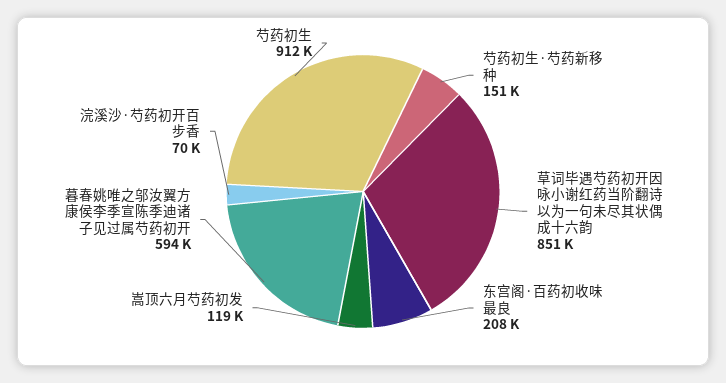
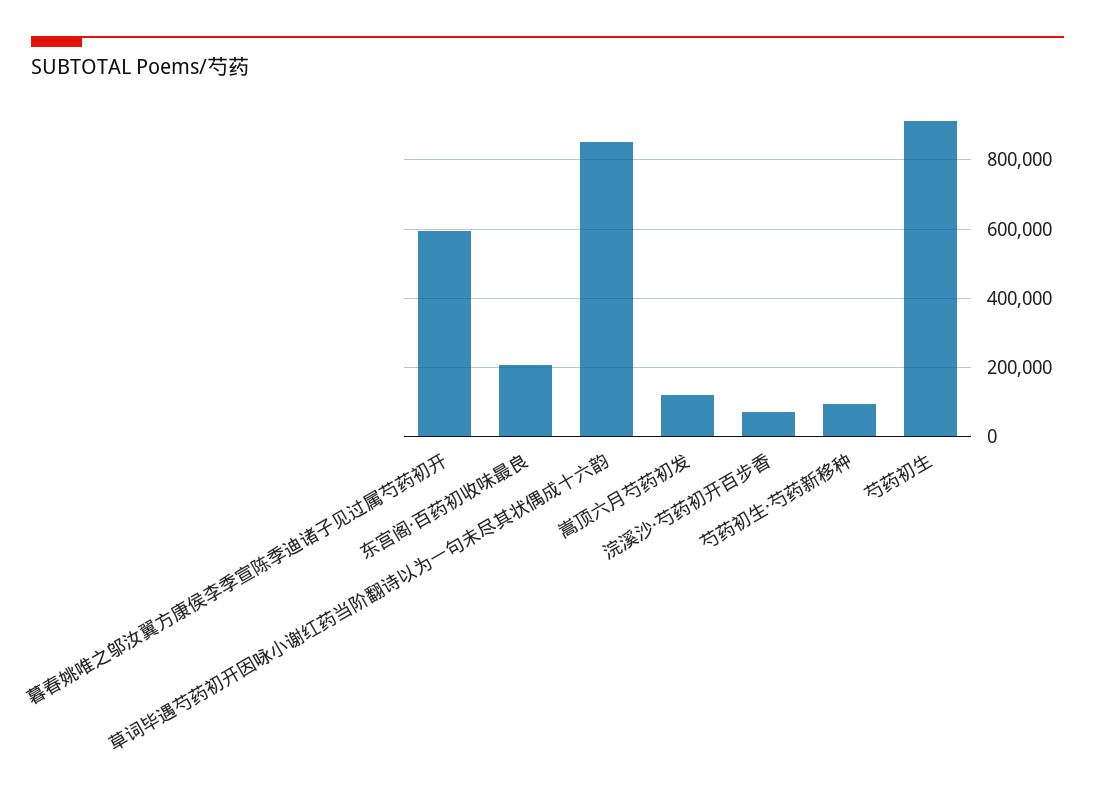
  {
-   "芍药初生·芍药新移种": 151000,
+   "芍药初生·芍药新移种": 100000,
    "草词毕遇芍药初开因咏小谢红药当阶翻诗以为一句未尽其状偶成十六韵": 851000,
    "东宫阁·百药初收味最良": 208000,
    "嵩顶六月芍药初发": 119000,
    "暮春姚唯之邬汝翼方康侯李季宣陈季迪诸子见过属芍药初开": 594000,
    "浣溪沙·芍药初开百步香": 70000,
    "芍药初生": 912000
  }

